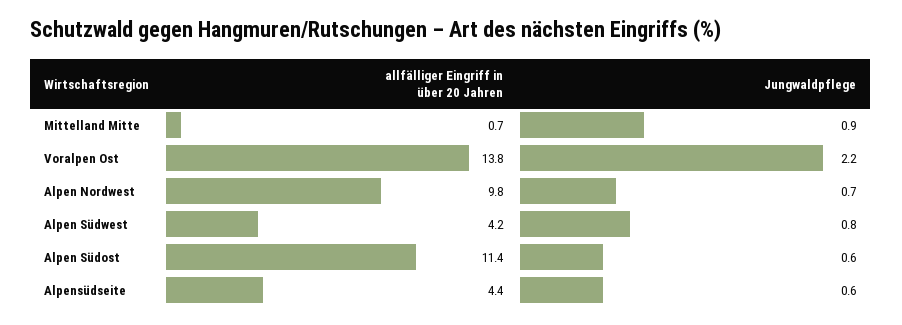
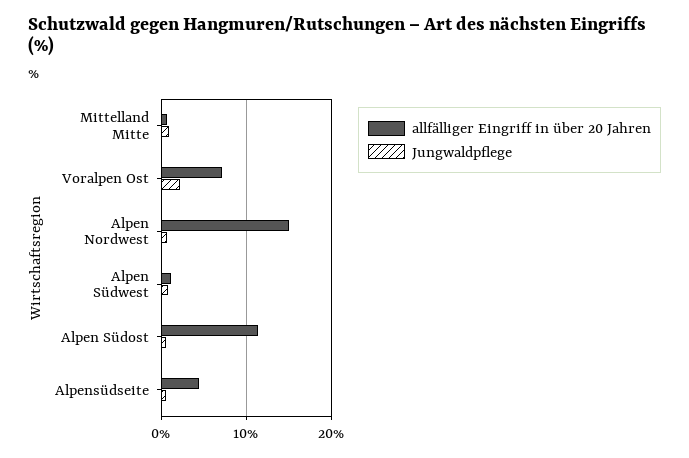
  {
    "allfälliger Eingriff in über 20 Jahren": {
      "Mittelland Mitte": 0.7,
-     "Voralpen Ost": 13.8,
+     "Voralpen Ost": 7,
-     "Alpen Nordwest": 9.8,
+     "Alpen Nordwest": 15,
-     "Alpen Südwest": 4.2,
+     "Alpen Südwest": 1,
      "Alpen Südost": 11.4,
      "Alpensüdseite": 4.4
    },
    "Jungwaldpflege": {
      "Mittelland Mitte": 0.9,
      "Voralpen Ost": 2.2,
      "Alpen Nordwest": 0.7,
      "Alpen Südwest": 0.8,
      "Alpen Südost": 0.6,
      "Alpensüdseite": 0.6
    }
  }

